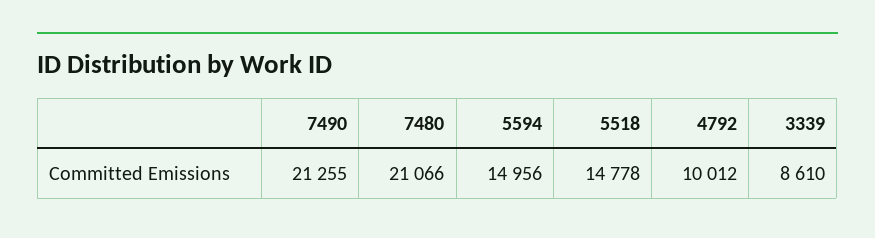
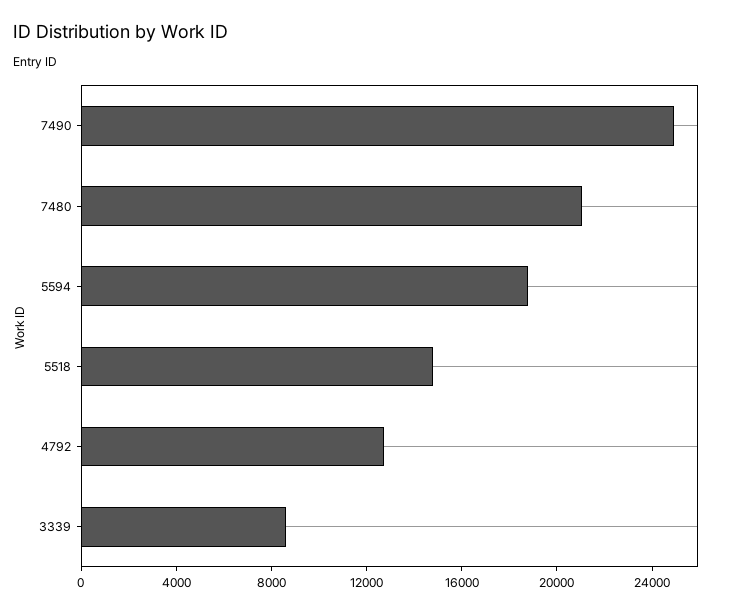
  {
-   "7490": 21255,
+   "7490": 25000,
    "7480": 21066,
-   "5594": 14956,
+   "5594": 19000,
    "5518": 14778,
-   "4792": 10012,
+   "4792": 13000,
    "3339": 8610
  }

